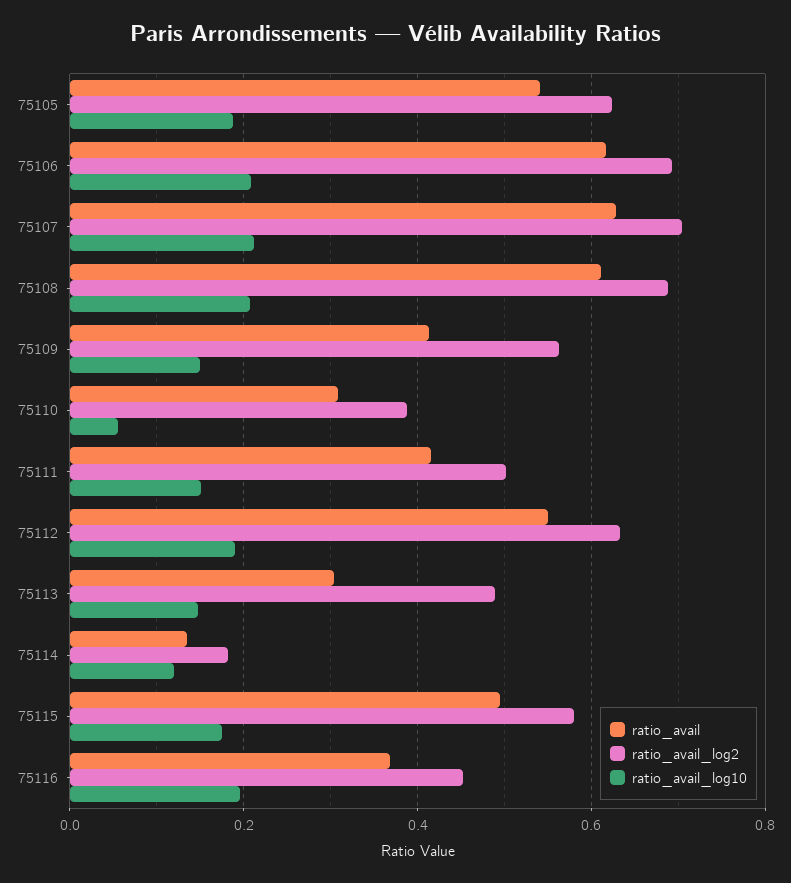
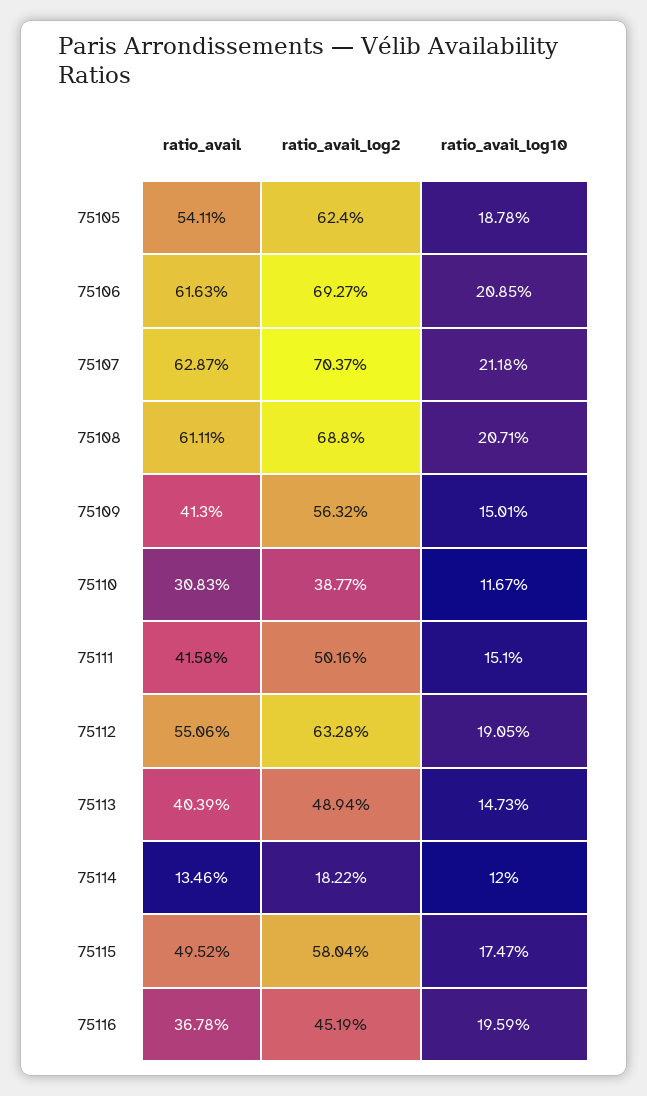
  {
    "ratio_avail": {
      "75105": 0.5411,
      "75106": 0.6163,
      "75107": 0.6287,
      "75108": 0.6111,
      "75109": 0.413,
      "75110": 0.3083,
      "75111": 0.4158,
      "75112": 0.5506,
-     "75113": 0.3,
+     "75113": 0.4039,
      "75114": 0.1346,
      "75115": 0.4952,
      "75116": 0.3678
    },
    "ratio_avail_log2": {
      "75105": 0.624,
      "75106": 0.6927,
      "75107": 0.7037,
      "75108": 0.688,
      "75109": 0.5632,
      "75110": 0.3877,
      "75111": 0.5016,
      "75112": 0.6328,
      "75113": 0.4894,
      "75114": 0.1822,
      "75115": 0.5804,
      "75116": 0.4519
    },
    "ratio_avail_log10": {
      "75105": 0.1878,
      "75106": 0.2085,
      "75107": 0.2118,
      "75108": 0.2071,
      "75109": 0.1501,
-     "75110": 0.06,
+     "75110": 0.1167,
      "75111": 0.151,
      "75112": 0.1905,
      "75113": 0.1473,
      "75114": 0.12,
      "75115": 0.1747,
      "75116": 0.1959
    }
  }

